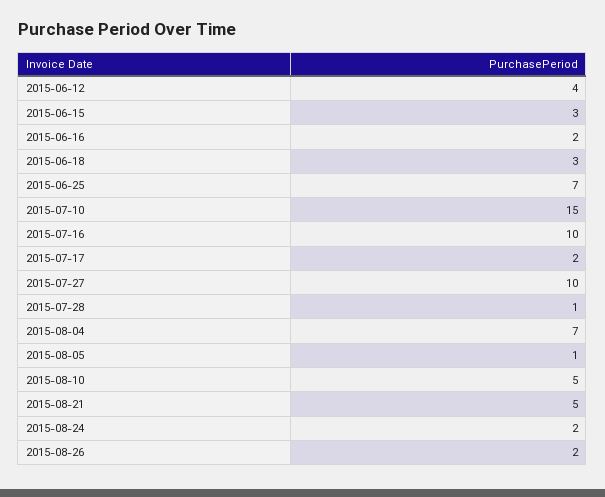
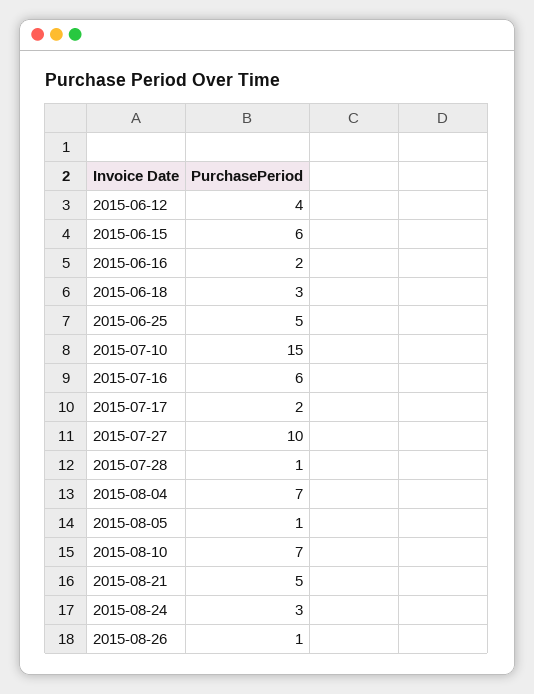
  {
    "2015-06-12": 4,
-   "2015-06-15": 3,
+   "2015-06-15": 6,
    "2015-06-16": 2,
    "2015-06-18": 3,
-   "2015-06-25": 7,
+   "2015-06-25": 5,
    "2015-07-10": 15,
-   "2015-07-16": 10,
+   "2015-07-16": 6,
    "2015-07-17": 2,
    "2015-07-27": 10,
    "2015-07-28": 1,
    "2015-08-04": 7,
    "2015-08-05": 1,
-   "2015-08-10": 5,
+   "2015-08-10": 7,
    "2015-08-21": 5,
-   "2015-08-24": 2,
+   "2015-08-24": 3,
-   "2015-08-26": 2
+   "2015-08-26": 1
  }

